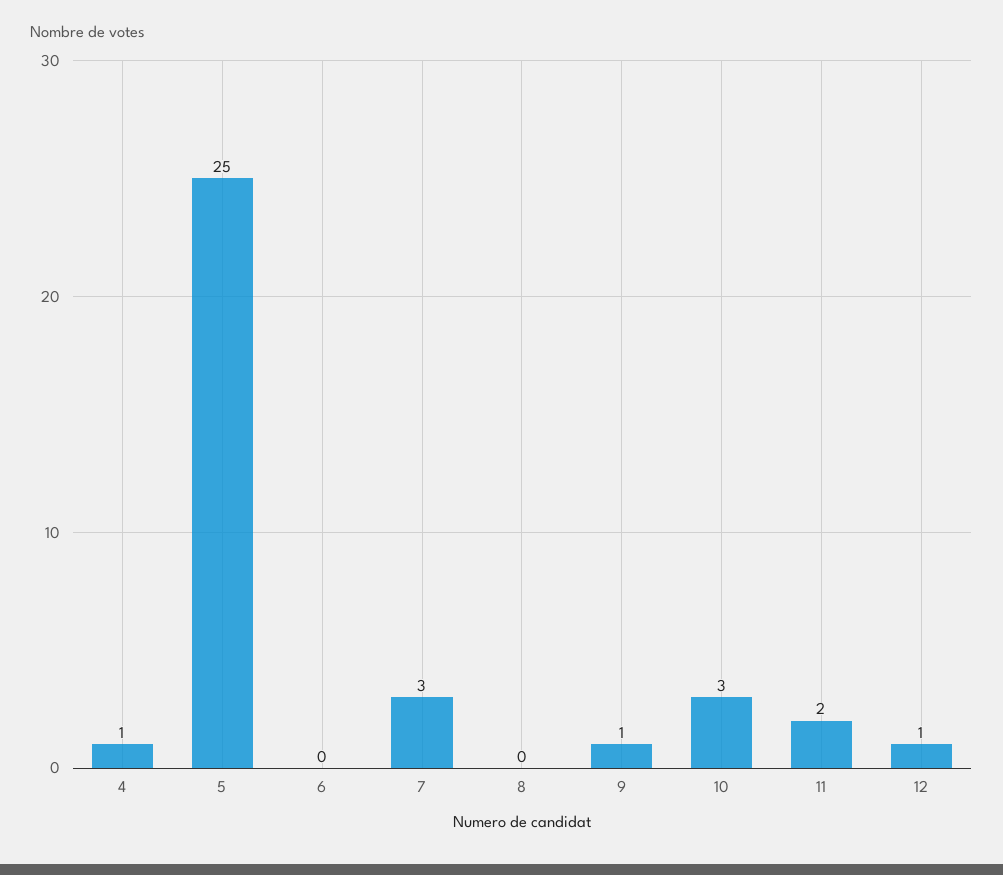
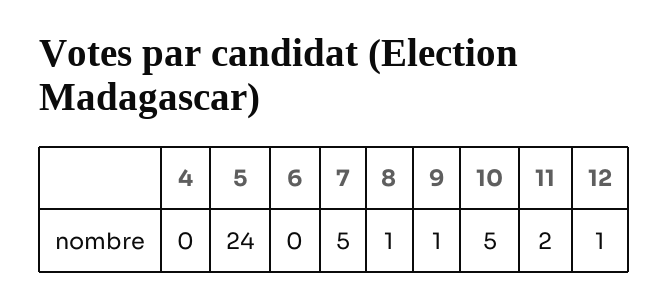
  {
-   "4": 1,
+   "4": 0,
-   "5": 25,
+   "5": 24,
    "6": 0,
-   "7": 3,
+   "7": 5,
-   "8": 0,
+   "8": 1,
    "9": 1,
-   "10": 3,
+   "10": 5,
    "11": 2,
    "12": 1
  }

